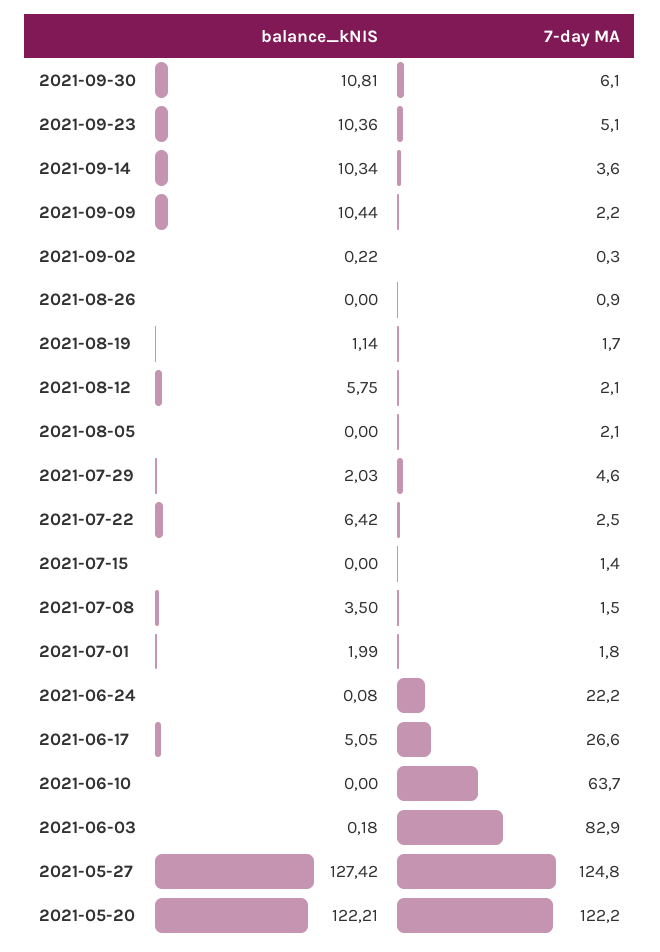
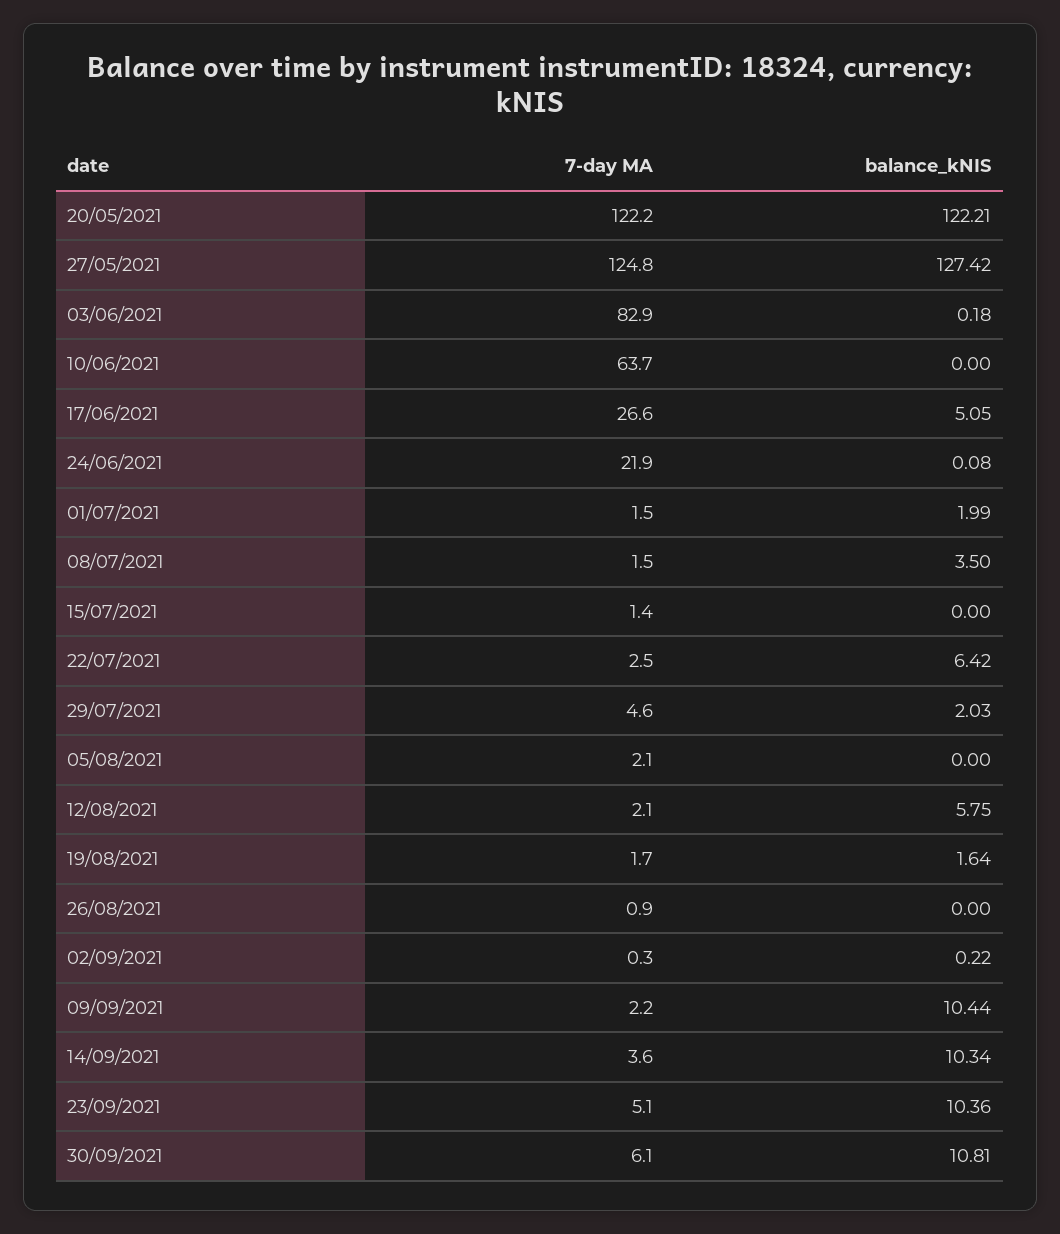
  {
    "balance_kNIS": {
      "2021-09-30": 10.81,
      "2021-09-23": 10.36,
      "2021-09-14": 10.34,
      "2021-09-09": 10.44,
      "2021-09-02": 0.22,
      "2021-08-26": 0,
-     "2021-08-19": 1.14,
+     "2021-08-19": 1.64,
      "2021-08-12": 5.75,
      "2021-08-05": 0,
      "2021-07-29": 2.03,
      "2021-07-22": 6.42,
      "2021-07-15": 0,
      "2021-07-08": 3.5,
      "2021-07-01": 1.99,
      "2021-06-24": 0.08,
      "2021-06-17": 5.05,
      "2021-06-10": 0,
      "2021-06-03": 0.18,
      "2021-05-27": 127.42,
      "2021-05-20": 122.21
    },
    "7-day MA": {
      "2021-09-30": 6.1,
      "2021-09-23": 5.1,
      "2021-09-14": 3.6,
      "2021-09-09": 2.2,
      "2021-09-02": 0.3,
      "2021-08-26": 0.9,
      "2021-08-19": 1.7,
      "2021-08-12": 2.1,
      "2021-08-05": 2.1,
      "2021-07-29": 4.6,
      "2021-07-22": 2.5,
      "2021-07-15": 1.4,
      "2021-07-08": 1.5,
-     "2021-07-01": 1.8,
+     "2021-07-01": 1.5,
-     "2021-06-24": 22.2,
+     "2021-06-24": 21.9,
      "2021-06-17": 26.6,
      "2021-06-10": 63.7,
      "2021-06-03": 82.9,
      "2021-05-27": 124.8,
      "2021-05-20": 122.2
    }
  }

